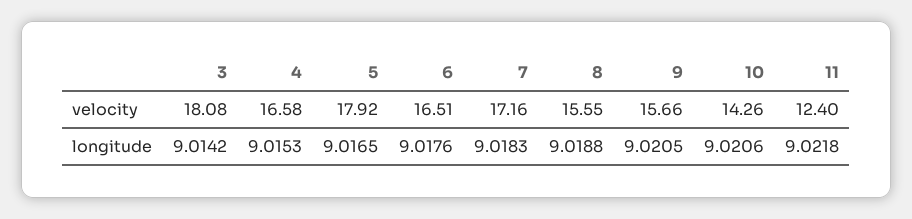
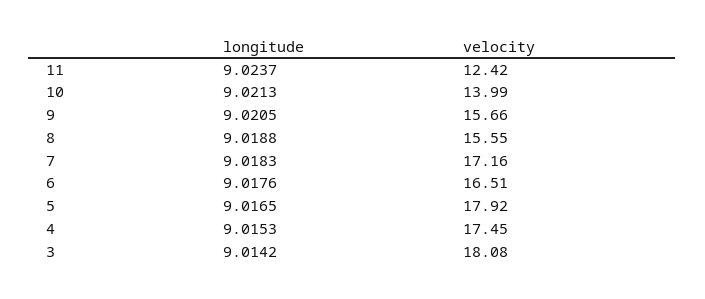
  {
    "3": {
      "velocity": 18.08,
      "longitude": 9.0142
    },
    "4": {
-     "velocity": 16.58,
+     "velocity": 17.45,
      "longitude": 9.0153
    },
    "5": {
      "velocity": 17.92,
      "longitude": 9.0165
    },
    "6": {
      "velocity": 16.51,
      "longitude": 9.0176
    },
    "7": {
      "velocity": 17.16,
      "longitude": 9.0183
    },
    "8": {
      "velocity": 15.55,
      "longitude": 9.0188
    },
    "9": {
      "velocity": 15.66,
      "longitude": 9.0205
    },
    "10": {
-     "velocity": 14.26,
+     "velocity": 13.99,
-     "longitude": 9.0206
+     "longitude": 9.0213
    },
    "11": {
-     "velocity": 12.4,
+     "velocity": 12.42,
-     "longitude": 9.0218
+     "longitude": 9.0237
    }
  }

